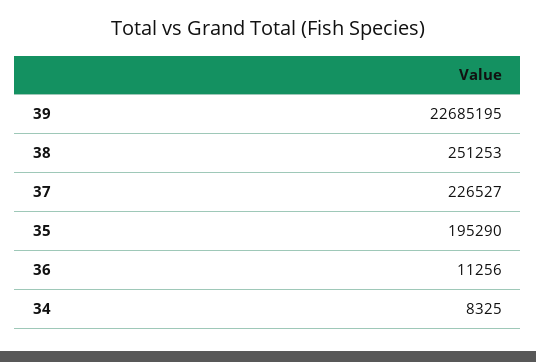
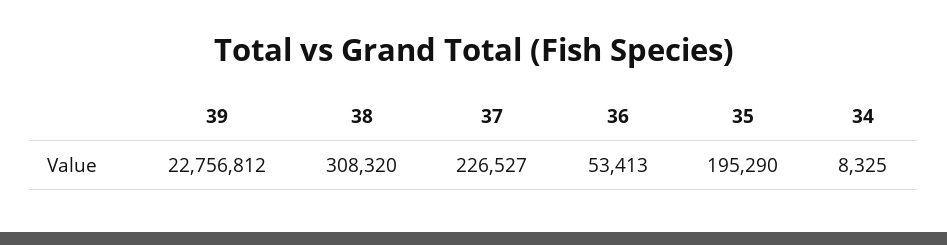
  {
-   "39": 22685195,
+   "39": 22756812,
-   "38": 251253,
+   "38": 308320,
    "37": 226527,
    "35": 195290,
-   "36": 11256,
+   "36": 53413,
    "34": 8325
  }

